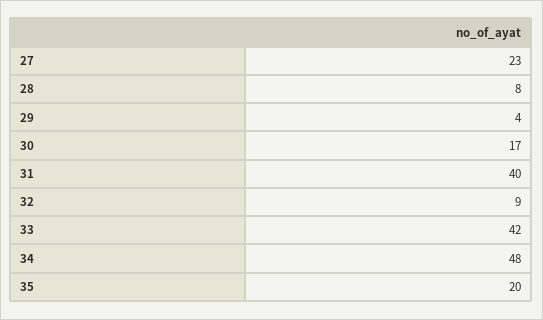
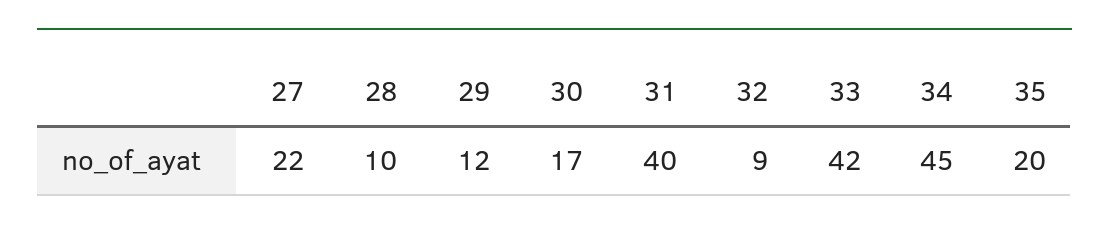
  {
-   "27": 23,
+   "27": 22,
-   "28": 8,
+   "28": 10,
-   "29": 4,
+   "29": 12,
    "30": 17,
    "31": 40,
    "32": 9,
    "33": 42,
-   "34": 48,
+   "34": 45,
    "35": 20
  }

